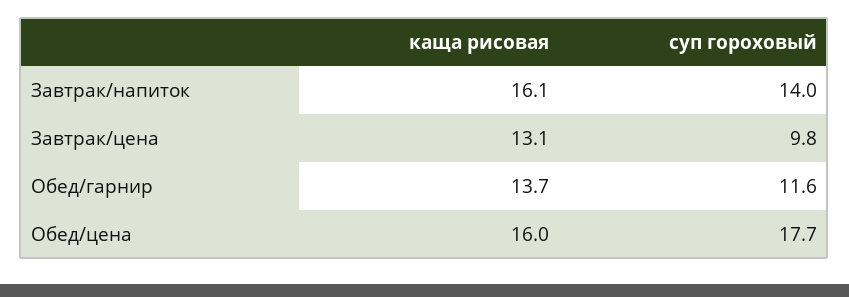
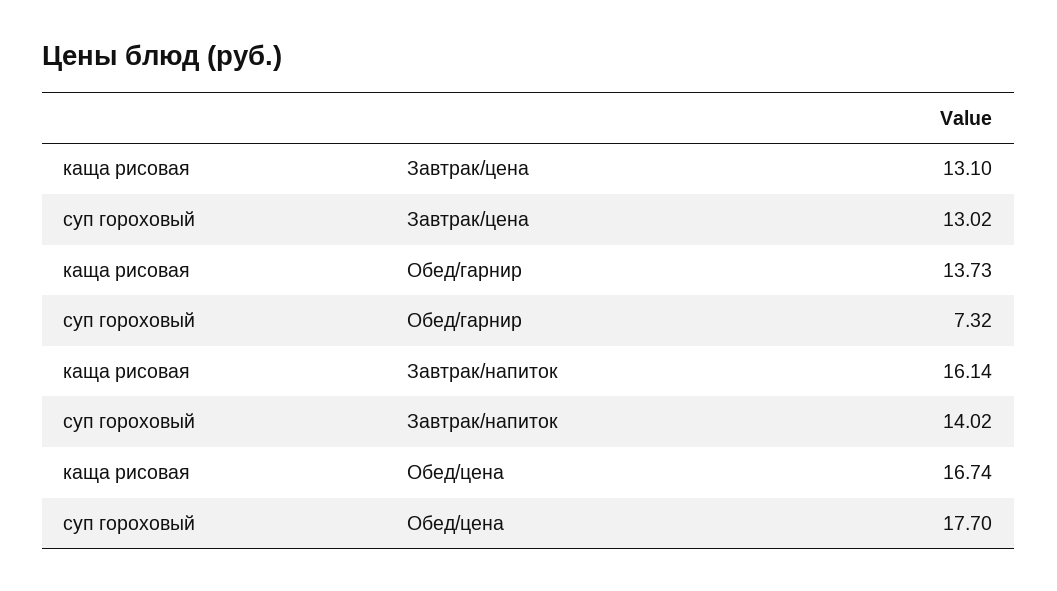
  {
    "каща рисовая": {
      "Завтрак/напиток": 16.14,
      "Завтрак/цена": 13.1,
      "Обед/гарнир": 13.73,
-     "Обед/цена": 16
+     "Обед/цена": 16.74
    },
    "суп гороховый": {
      "Завтрак/напиток": 14.02,
-     "Завтрак/цена": 9.8,
+     "Завтрак/цена": 13.02,
-     "Обед/гарнир": 11.6,
+     "Обед/гарнир": 7.32,
      "Обед/цена": 17.7
    }
  }

